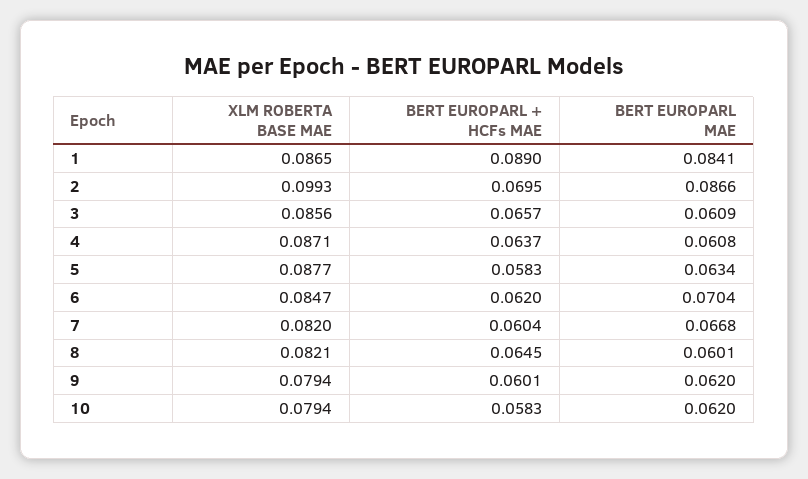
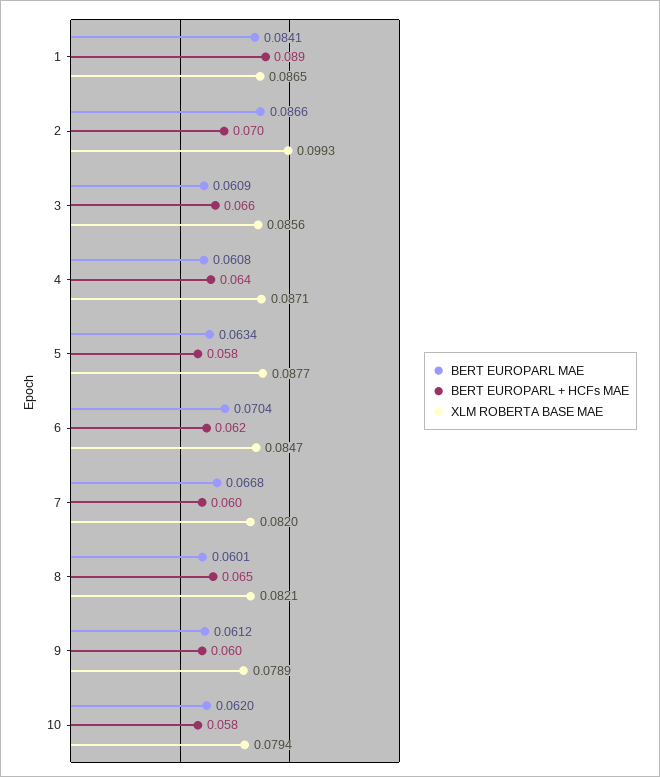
  {
    "XLM ROBERTA BASE MAE": {
      "1": 0.0865,
      "2": 0.0993,
      "3": 0.0856,
      "4": 0.0871,
      "5": 0.0877,
      "6": 0.0847,
      "7": 0.082,
      "8": 0.0821,
-     "9": 0.0794,
+     "9": 0.0789,
      "10": 0.0794
    },
    "BERT EUROPARL + HCFs MAE": {
      "1": 0.089,
      "2": 0.0695,
      "3": 0.0657,
      "4": 0.0637,
      "5": 0.0583,
      "6": 0.062,
      "7": 0.0604,
      "8": 0.0645,
      "9": 0.0601,
      "10": 0.0583
    },
    "BERT EUROPARL MAE": {
      "1": 0.0841,
      "2": 0.0866,
      "3": 0.0609,
      "4": 0.0608,
      "5": 0.0634,
      "6": 0.0704,
      "7": 0.0668,
      "8": 0.0601,
-     "9": 0.062,
+     "9": 0.0612,
      "10": 0.062
    }
  }

